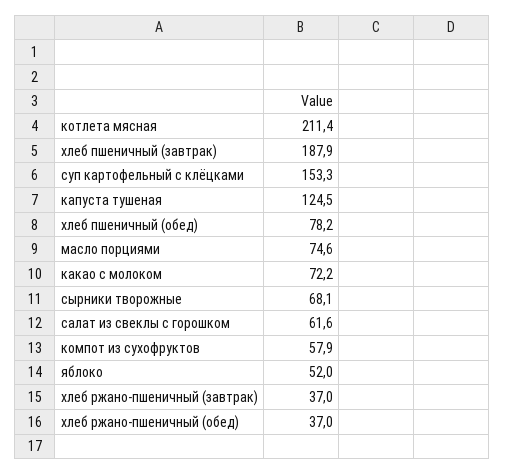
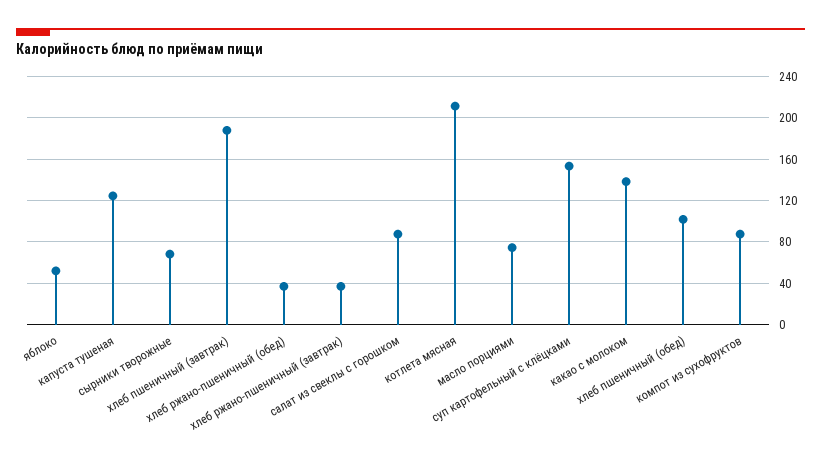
  {
    "котлета мясная": 211.4,
    "хлеб пшеничный (завтрак)": 187.9,
    "суп картофельный с клёцками": 153.3,
    "капуста тушеная": 124.5,
-   "хлеб пшеничный (обед)": 78.2,
+   "хлеб пшеничный (обед)": 100,
    "масло порциями": 74.6,
-   "какао с молоком": 72.2,
+   "какао с молоком": 140,
    "сырники творожные": 68.1,
-   "салат из свеклы с горошком": 61.6,
+   "салат из свеклы с горошком": 90,
-   "компот из сухофруктов": 57.9,
+   "компот из сухофруктов": 90,
    "яблоко": 52,
    "хлеб ржано-пшеничный (завтрак)": 37,
    "хлеб ржано-пшеничный (обед)": 37
  }

